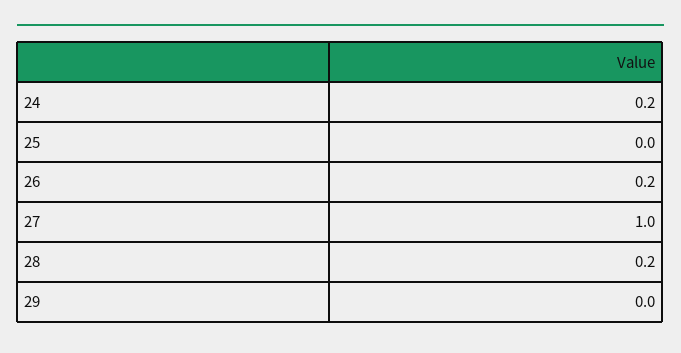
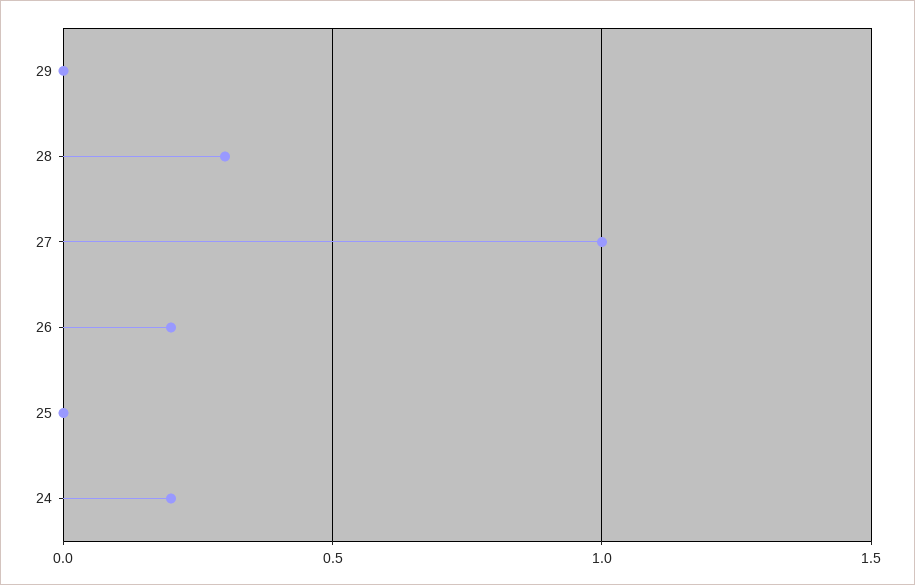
  {
    "24": 0.2,
    "25": 0,
    "26": 0.2,
    "27": 1,
-   "28": 0.2,
+   "28": 0.3,
    "29": 0
  }

